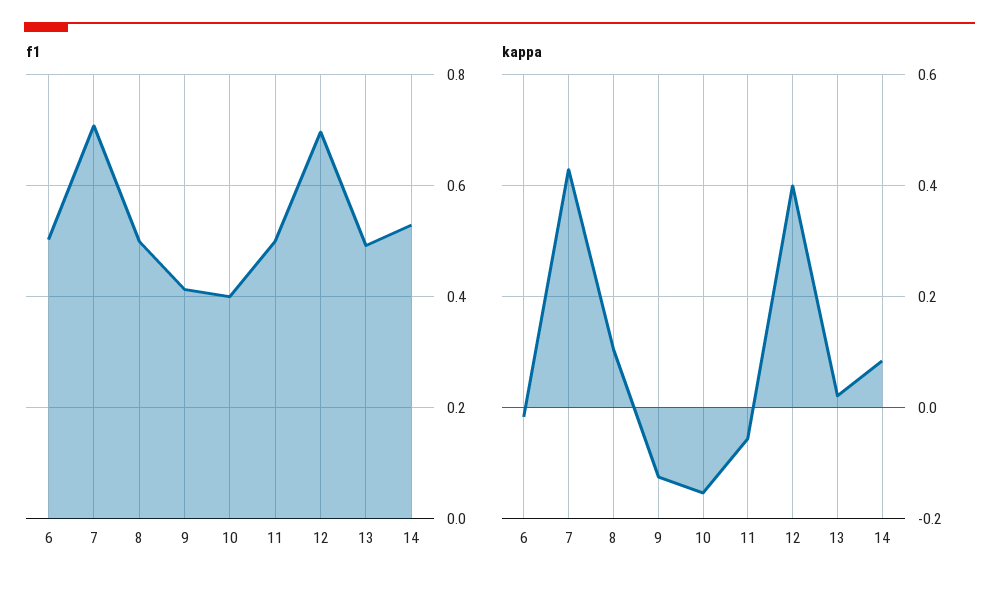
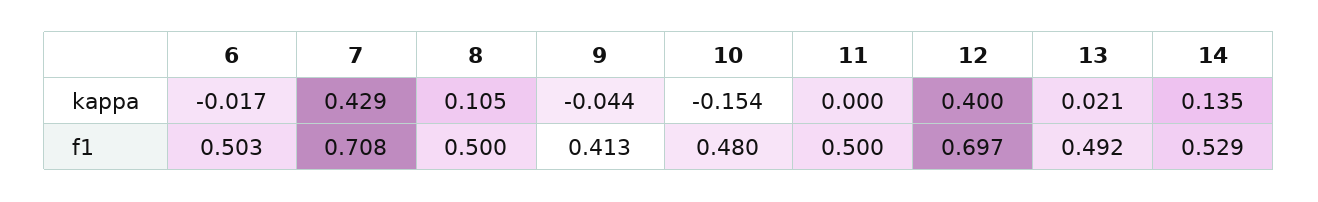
  {
    "f1": {
      "6": 0.503,
      "7": 0.708,
      "8": 0.5,
      "9": 0.413,
-     "10": 0.4,
+     "10": 0.48,
      "11": 0.5,
      "12": 0.697,
      "13": 0.492,
      "14": 0.529
    },
    "kappa": {
      "6": -0.017,
      "7": 0.429,
      "8": 0.105,
-     "9": -0.12,
+     "9": -0.044,
      "10": -0.154,
-     "11": -0.06,
+     "11": 0,
      "12": 0.4,
      "13": 0.021,
-     "14": 0.08
+     "14": 0.135
    }
  }

